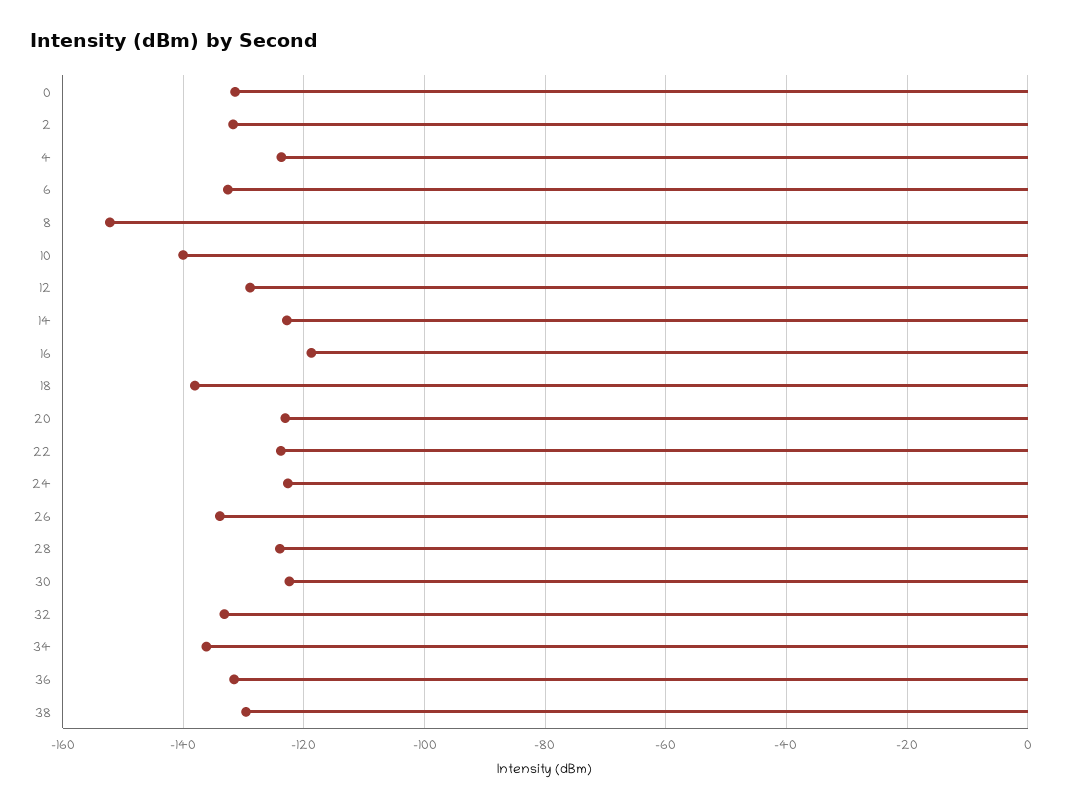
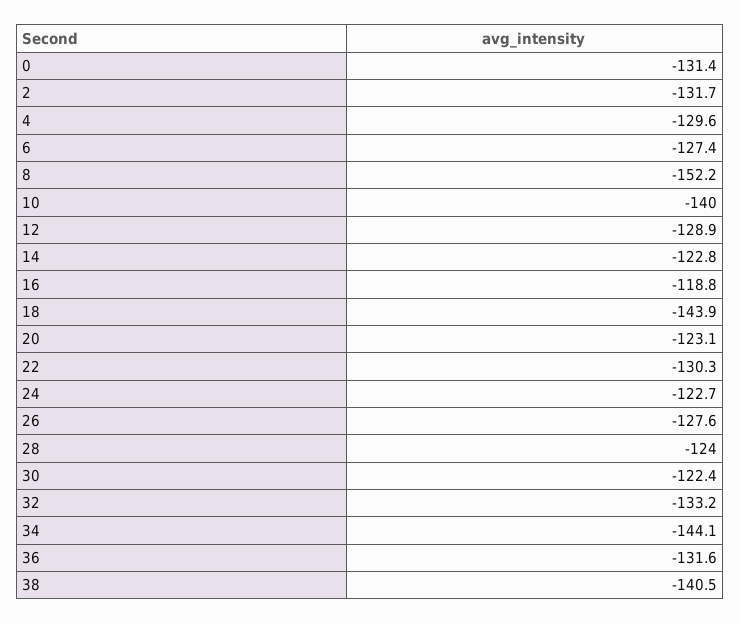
  {
    "0": -131.4,
    "2": -131.7,
-   "4": -124,
+   "4": -129.6,
-   "6": -132,
+   "6": -127.4,
    "8": -152.2,
    "10": -140,
    "12": -128.9,
    "14": -122.8,
    "16": -118.8,
-   "18": -138,
+   "18": -143.9,
    "20": -123.1,
-   "22": -124,
+   "22": -130.3,
    "24": -122.7,
-   "26": -134,
+   "26": -127.6,
    "28": -124,
    "30": -122.4,
    "32": -133.2,
-   "34": -136,
+   "34": -144.1,
    "36": -131.6,
-   "38": -130
+   "38": -140.5
  }

